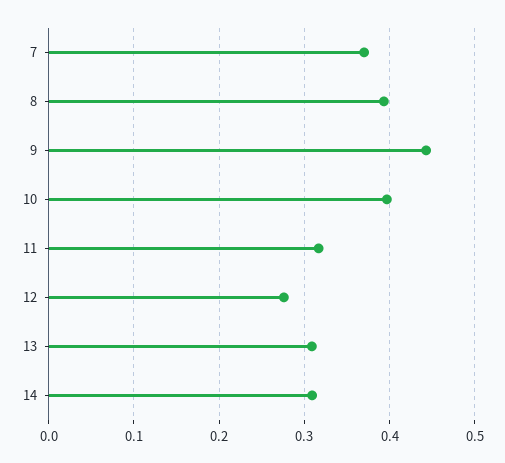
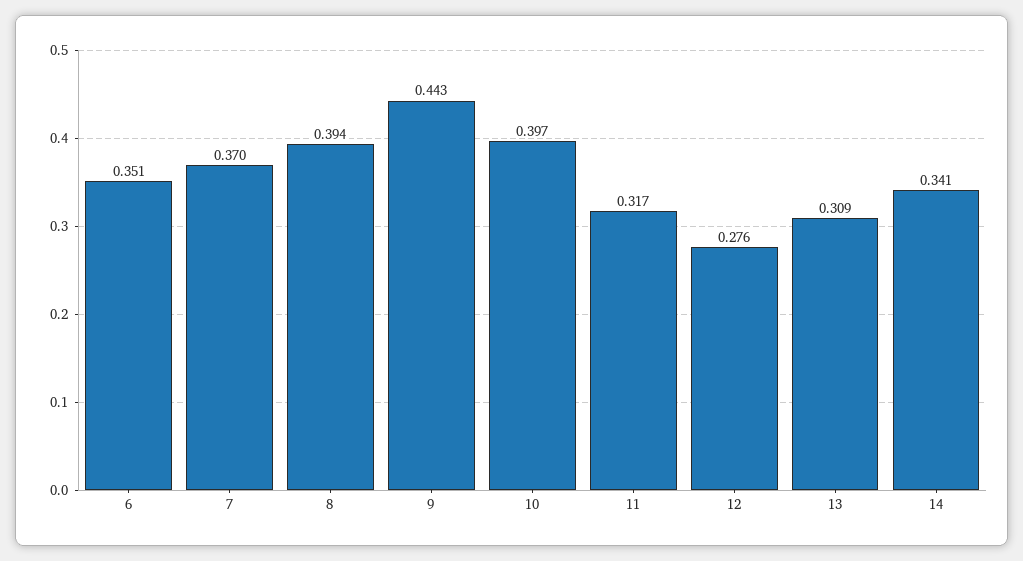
  {
    "7": 0.37,
    "8": 0.394,
    "9": 0.443,
    "10": 0.397,
    "11": 0.317,
    "12": 0.276,
    "13": 0.309,
-   "14": 0.31
+   "14": 0.341,
+   "6": 0.351
  }

